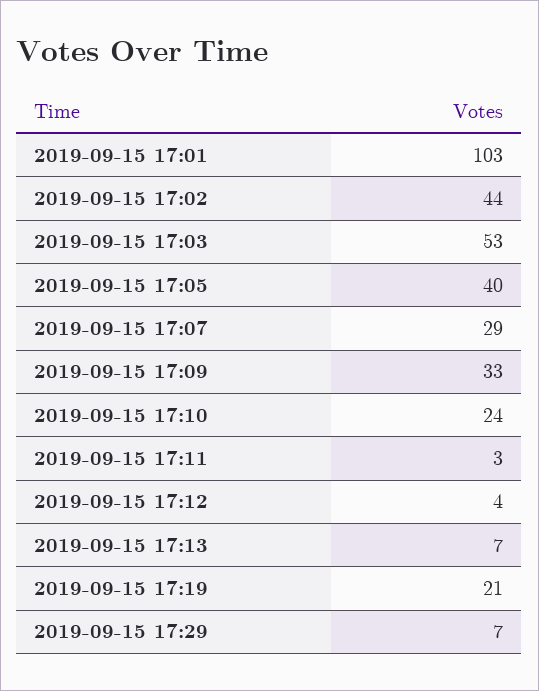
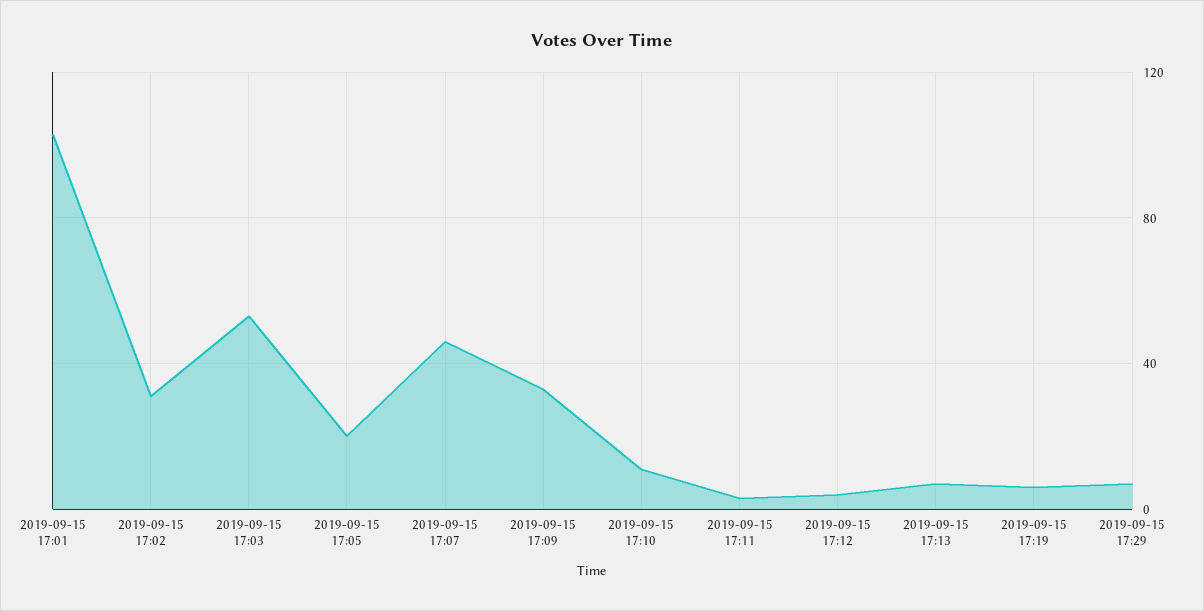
  {
    "2019-09-15 17:01": 103,
-   "2019-09-15 17:02": 44,
+   "2019-09-15 17:02": 30,
    "2019-09-15 17:03": 53,
-   "2019-09-15 17:05": 40,
+   "2019-09-15 17:05": 20,
-   "2019-09-15 17:07": 29,
+   "2019-09-15 17:07": 45,
    "2019-09-15 17:09": 33,
-   "2019-09-15 17:10": 24,
+   "2019-09-15 17:10": 10,
    "2019-09-15 17:11": 3,
    "2019-09-15 17:12": 4,
    "2019-09-15 17:13": 7,
-   "2019-09-15 17:19": 21,
+   "2019-09-15 17:19": 5,
    "2019-09-15 17:29": 7
  }

